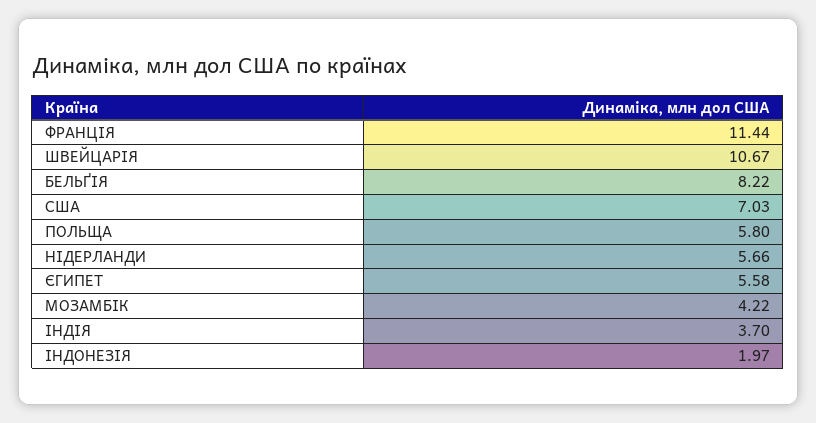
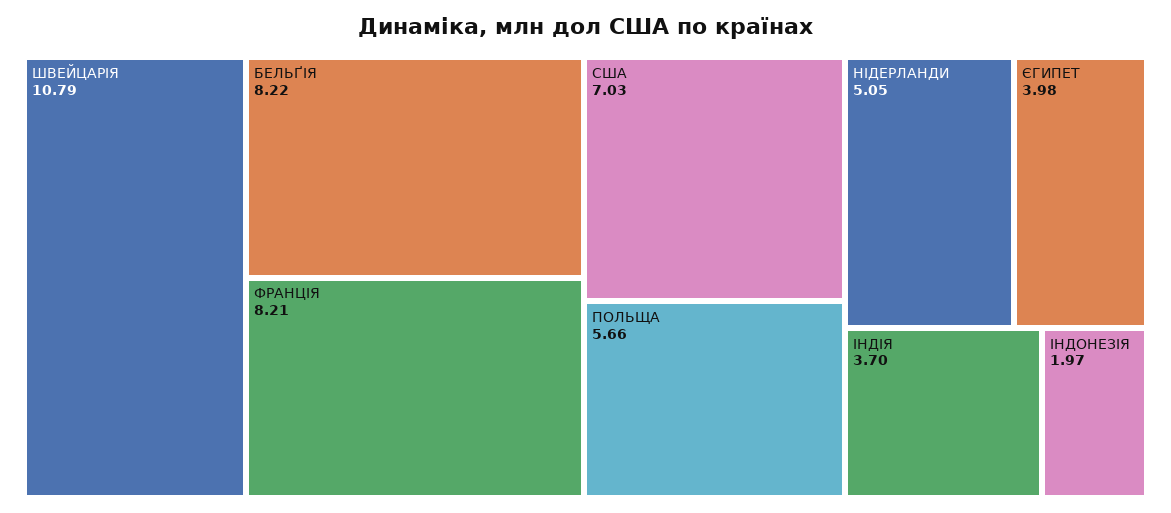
  {
-   "ФРАНЦIЯ": 11.44,
+   "ФРАНЦIЯ": 8.21,
-   "ШВЕЙЦАРIЯ": 10.67,
+   "ШВЕЙЦАРIЯ": 10.79,
    "БЕЛЬҐIЯ": 8.22,
    "США": 7.03,
-   "ПОЛЬЩА": 5.8,
+   "ПОЛЬЩА": 5.66,
-   "НIДЕРЛАНДИ": 5.66,
+   "НIДЕРЛАНДИ": 5.05,
-   "ЄГИПЕТ": 5.58,
+   "ЄГИПЕТ": 3.98,
-   "МОЗАМБIК": 4.22,
    "IНДIЯ": 3.7,
    "IНДОНЕЗIЯ": 1.97
  }

